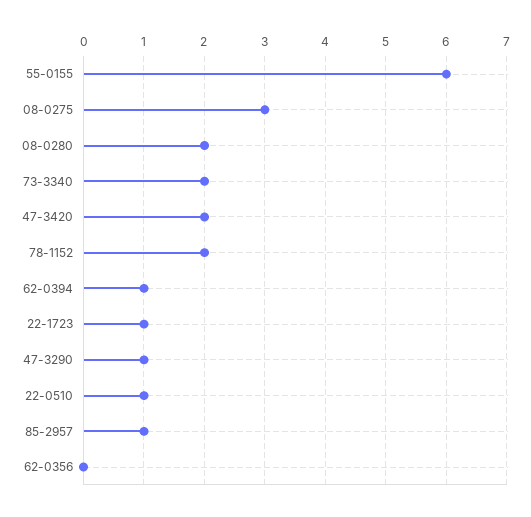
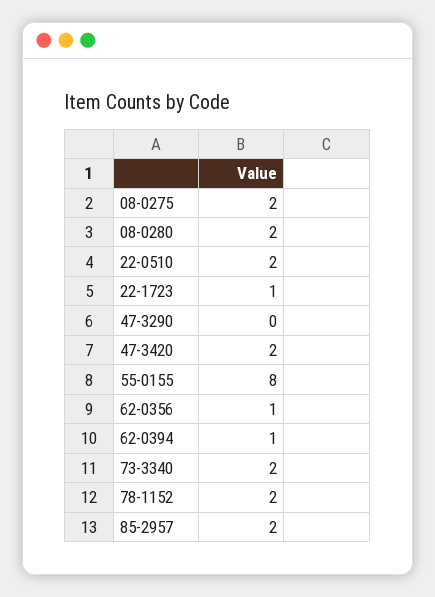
  {
-   "55-0155": 6,
+   "55-0155": 8,
-   "08-0275": 3,
+   "08-0275": 2,
    "08-0280": 2,
    "73-3340": 2,
    "47-3420": 2,
    "78-1152": 2,
    "62-0394": 1,
    "22-1723": 1,
-   "47-3290": 1,
+   "47-3290": 0,
-   "22-0510": 1,
+   "22-0510": 2,
-   "85-2957": 1,
+   "85-2957": 2,
-   "62-0356": 0
+   "62-0356": 1
  }

